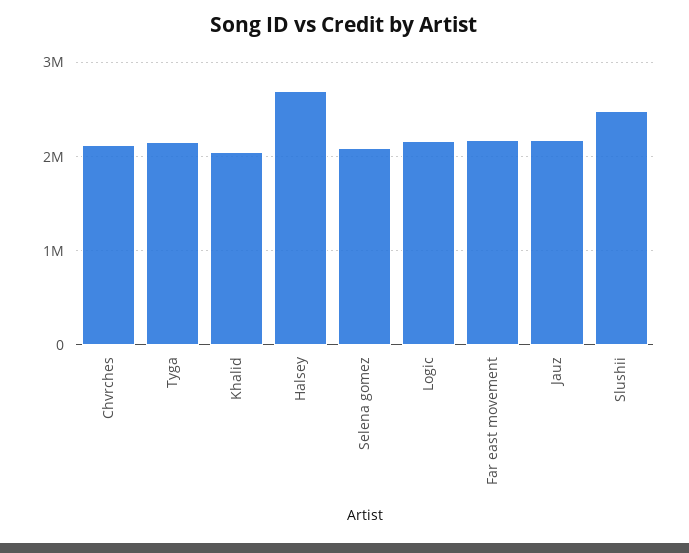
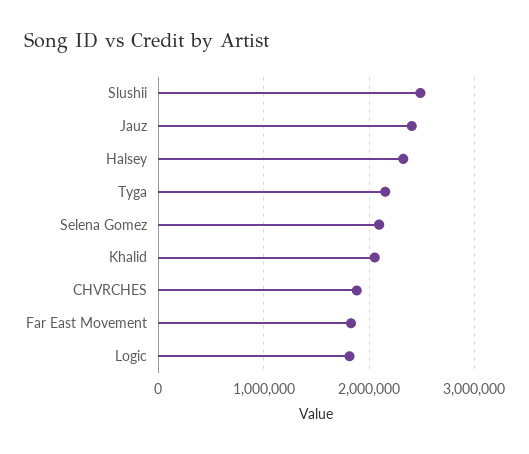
  {
-   "Chvrches": 2100000,
+   "Chvrches": 1900000,
    "Tyga": 2200000,
    "Khalid": 2100000,
-   "Halsey": 2700000,
+   "Halsey": 2300000,
    "Selena gomez": 2100000,
-   "Logic": 2200000,
+   "Logic": 1800000,
-   "Far east movement": 2200000,
+   "Far east movement": 1800000,
-   "Jauz": 2200000,
+   "Jauz": 2400000,
    "Slushii": 2500000
  }

